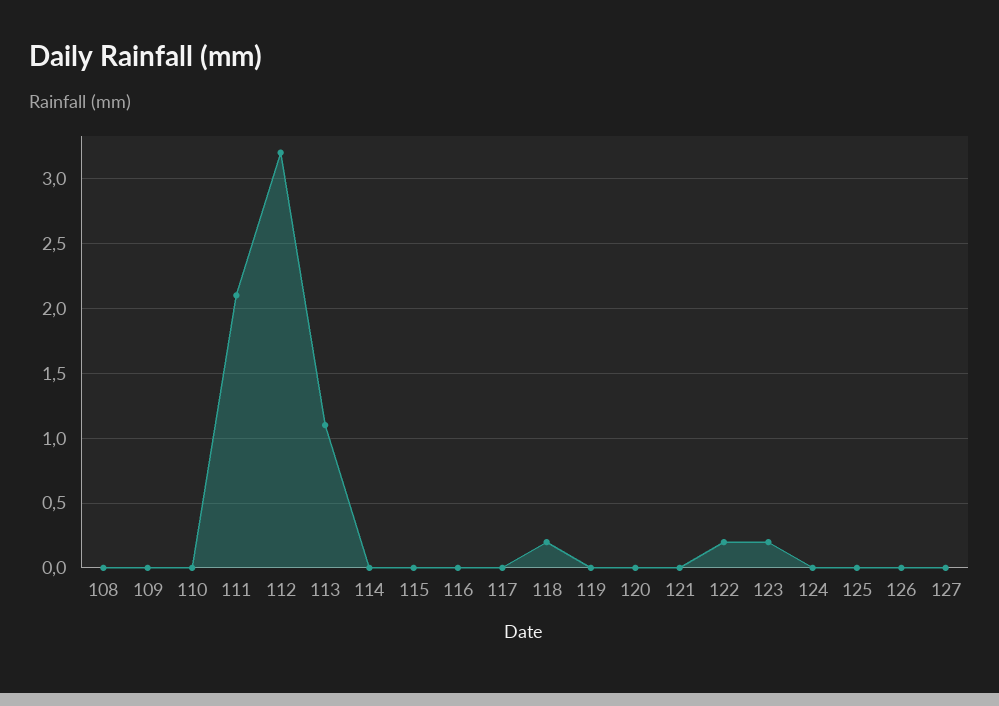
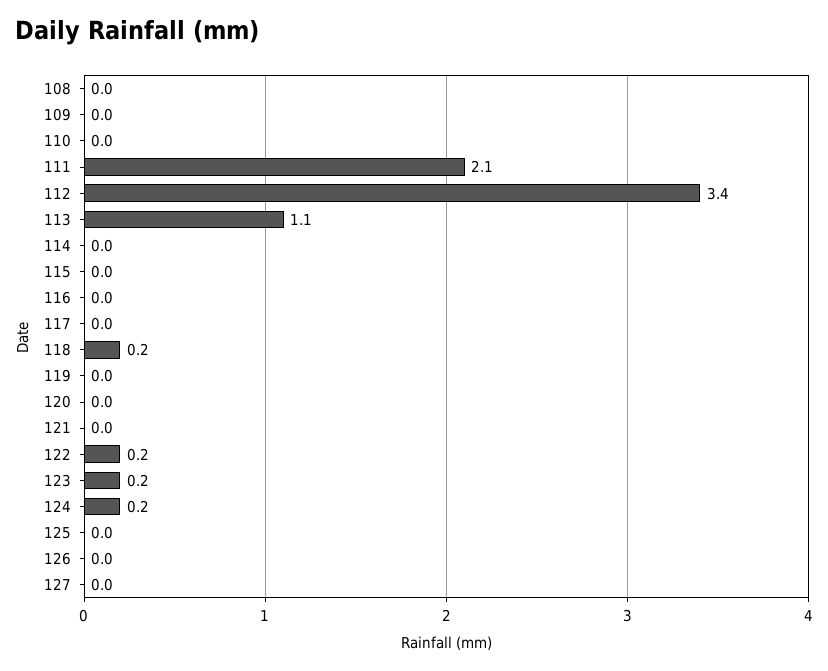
  {
    "108": 0,
    "109": 0,
    "110": 0,
    "111": 2.1,
-   "112": 3.2,
+   "112": 3.4,
    "113": 1.1,
    "114": 0,
    "115": 0,
    "116": 0,
    "117": 0,
    "118": 0.2,
    "119": 0,
    "120": 0,
    "121": 0,
    "122": 0.2,
    "123": 0.2,
-   "124": 0,
+   "124": 0.2,
    "125": 0,
    "126": 0,
    "127": 0
  }

